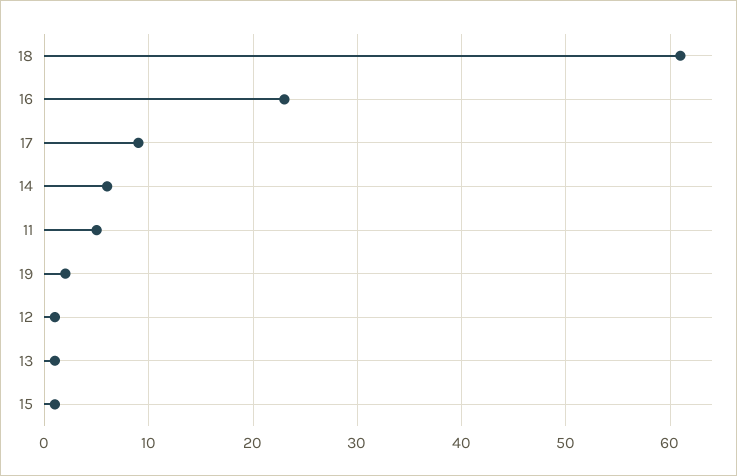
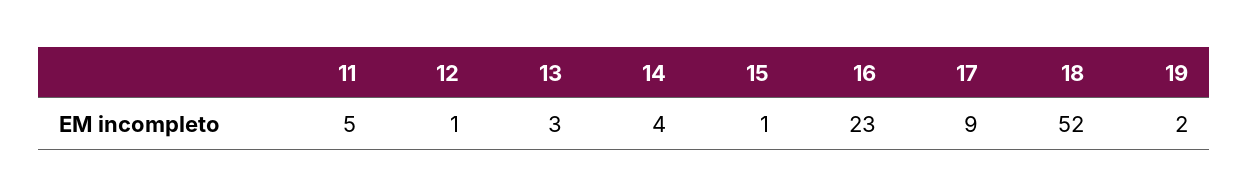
  {
-   "18": 61,
+   "18": 52,
    "16": 23,
    "17": 9,
-   "14": 6,
+   "14": 4,
    "11": 5,
    "19": 2,
    "12": 1,
-   "13": 1,
+   "13": 3,
    "15": 1
  }

